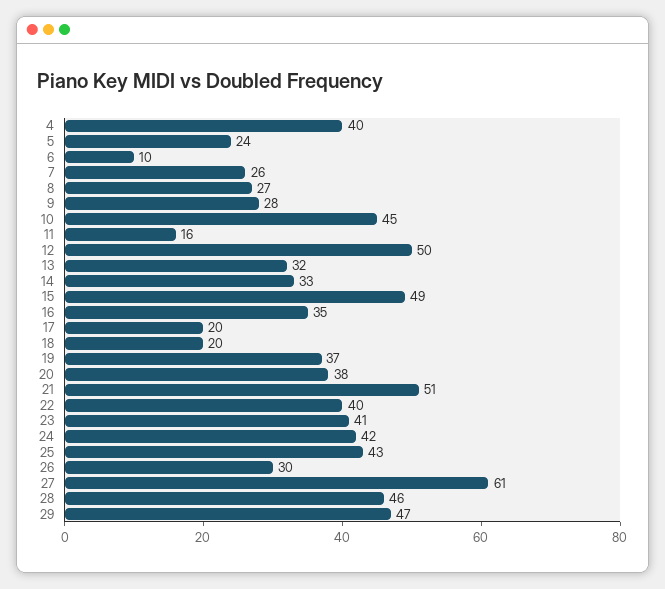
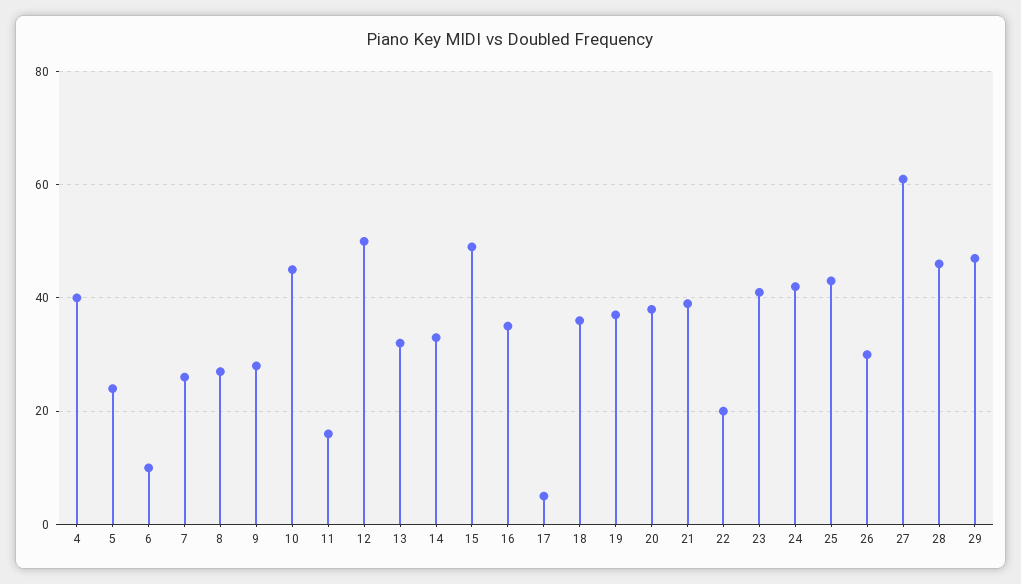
  {
    "4": 40,
    "5": 24,
    "6": 10,
    "7": 26,
    "8": 27,
    "9": 28,
    "10": 45,
    "11": 16,
    "12": 50,
    "13": 32,
    "14": 33,
    "15": 49,
    "16": 35,
-   "17": 20,
+   "17": 5,
-   "18": 20,
+   "18": 35,
    "19": 37,
    "20": 38,
-   "21": 51,
+   "21": 40,
-   "22": 40,
+   "22": 20,
    "23": 41,
    "24": 42,
    "25": 43,
    "26": 30,
    "27": 61,
    "28": 46,
    "29": 47
  }

